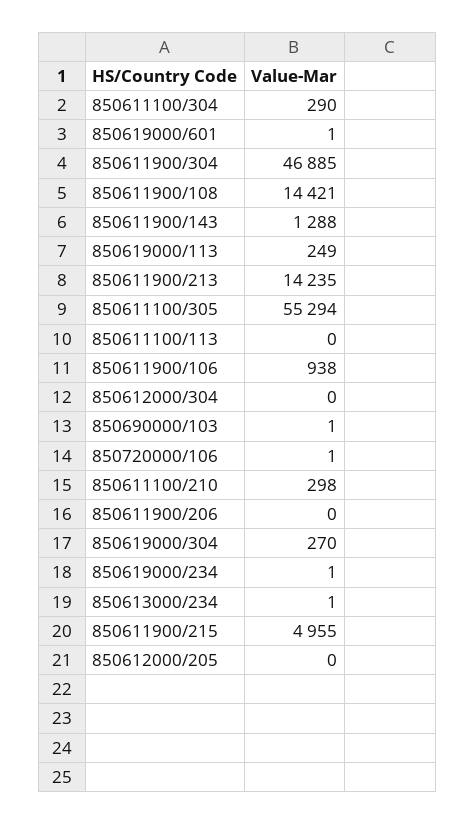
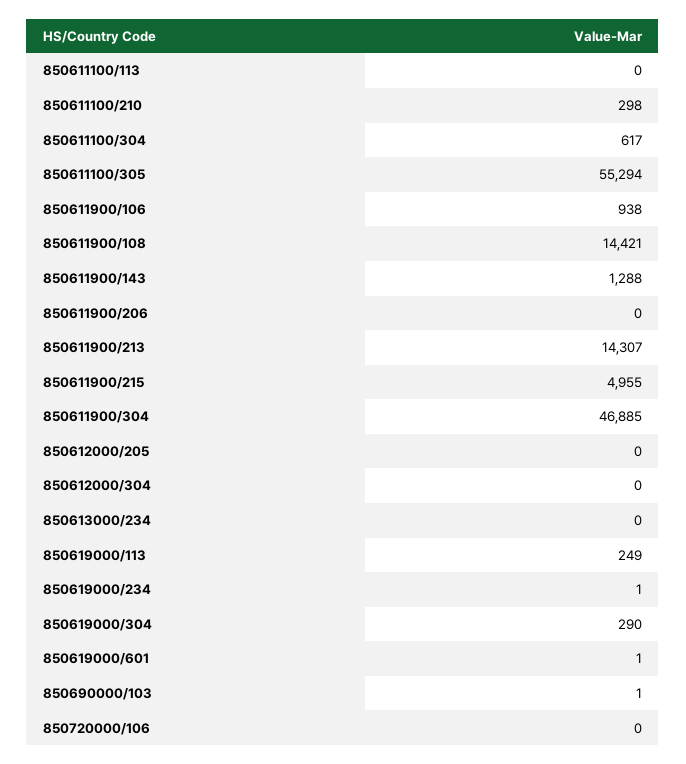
  {
-   "850611100/304": 290,
+   "850611100/304": 617,
    "850619000/601": 1,
    "850611900/304": 46885,
    "850611900/108": 14421,
    "850611900/143": 1288,
    "850619000/113": 249,
-   "850611900/213": 14235,
+   "850611900/213": 14307,
    "850611100/305": 55294,
    "850611100/113": 0,
    "850611900/106": 938,
    "850612000/304": 0,
    "850690000/103": 1,
-   "850720000/106": 1,
+   "850720000/106": 0,
    "850611100/210": 298,
    "850611900/206": 0,
-   "850619000/304": 270,
+   "850619000/304": 290,
    "850619000/234": 1,
-   "850613000/234": 1,
+   "850613000/234": 0,
    "850611900/215": 4955,
    "850612000/205": 0
  }

